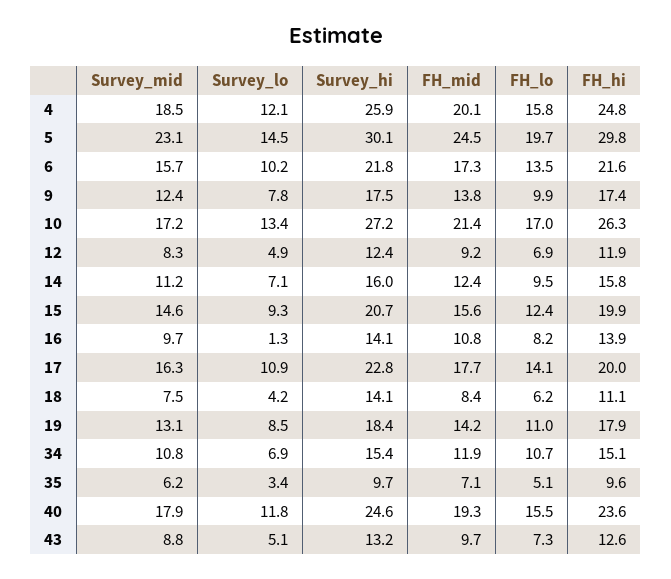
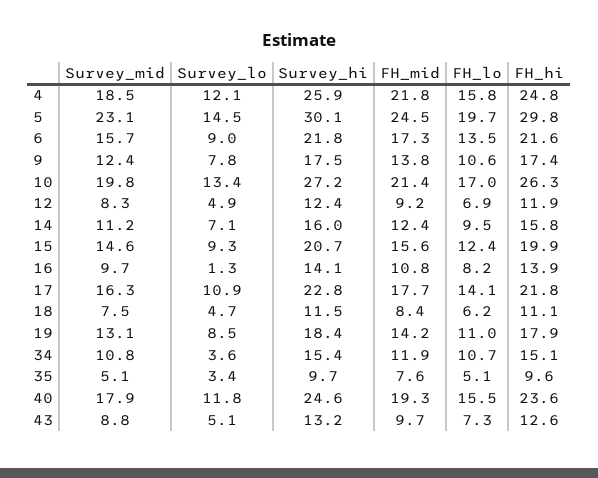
  {
    "Survey_mid": {
      "4": 18.5,
      "5": 23.1,
      "6": 15.7,
      "9": 12.4,
-     "10": 17.2,
+     "10": 19.8,
      "12": 8.3,
      "14": 11.2,
      "15": 14.6,
      "16": 9.7,
      "17": 16.3,
      "18": 7.5,
      "19": 13.1,
      "34": 10.8,
-     "35": 6.2,
+     "35": 5.1,
      "40": 17.9,
      "43": 8.8
    },
    "Survey_lo": {
      "4": 12.1,
      "5": 14.5,
-     "6": 10.2,
+     "6": 9,
      "9": 7.8,
      "10": 13.4,
      "12": 4.9,
      "14": 7.1,
      "15": 9.3,
      "16": 1.3,
      "17": 10.9,
-     "18": 4.2,
+     "18": 4.7,
      "19": 8.5,
-     "34": 6.9,
+     "34": 3.6,
      "35": 3.4,
      "40": 11.8,
      "43": 5.1
    },
    "Survey_hi": {
      "4": 25.9,
      "5": 30.1,
      "6": 21.8,
      "9": 17.5,
      "10": 27.2,
      "12": 12.4,
      "14": 16,
      "15": 20.7,
      "16": 14.1,
      "17": 22.8,
-     "18": 14.1,
+     "18": 11.5,
      "19": 18.4,
      "34": 15.4,
      "35": 9.7,
      "40": 24.6,
      "43": 13.2
    },
    "FH_mid": {
-     "4": 20.1,
+     "4": 21.8,
      "5": 24.5,
      "6": 17.3,
      "9": 13.8,
      "10": 21.4,
      "12": 9.2,
      "14": 12.4,
      "15": 15.6,
      "16": 10.8,
      "17": 17.7,
      "18": 8.4,
      "19": 14.2,
      "34": 11.9,
-     "35": 7.1,
+     "35": 7.6,
      "40": 19.3,
      "43": 9.7
    },
    "FH_lo": {
      "4": 15.8,
      "5": 19.7,
      "6": 13.5,
-     "9": 9.9,
+     "9": 10.6,
      "10": 17,
      "12": 6.9,
      "14": 9.5,
      "15": 12.4,
      "16": 8.2,
      "17": 14.1,
      "18": 6.2,
      "19": 11,
      "34": 10.7,
      "35": 5.1,
      "40": 15.5,
      "43": 7.3
    },
    "FH_hi": {
      "4": 24.8,
      "5": 29.8,
      "6": 21.6,
      "9": 17.4,
      "10": 26.3,
      "12": 11.9,
      "14": 15.8,
      "15": 19.9,
      "16": 13.9,
-     "17": 20,
+     "17": 21.8,
      "18": 11.1,
      "19": 17.9,
      "34": 15.1,
      "35": 9.6,
      "40": 23.6,
      "43": 12.6
    }
  }

